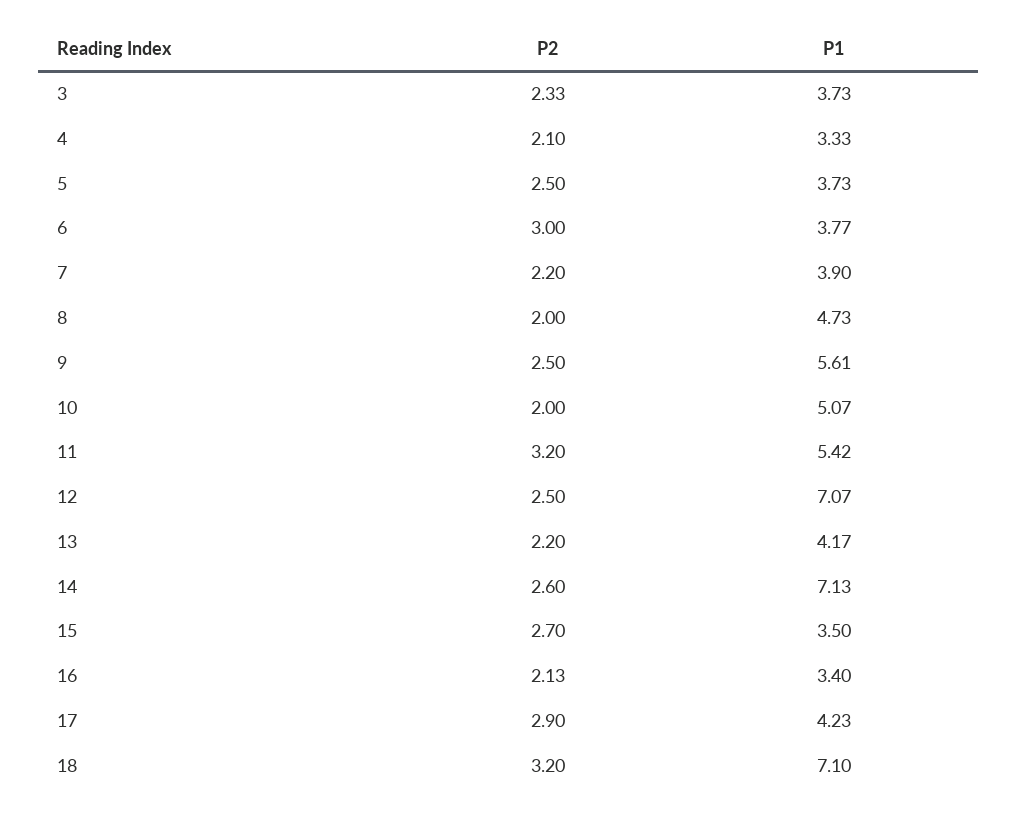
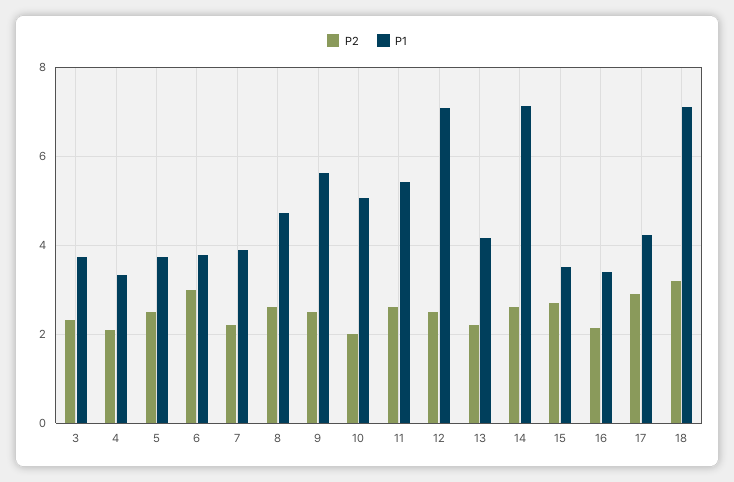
  {
    "P2": {
      "3": 2.33,
      "4": 2.1,
      "5": 2.5,
      "6": 3,
      "7": 2.2,
-     "8": 2,
+     "8": 2.6,
      "9": 2.5,
      "10": 2,
-     "11": 3.2,
+     "11": 2.6,
      "12": 2.5,
      "13": 2.2,
      "14": 2.6,
      "15": 2.7,
      "16": 2.13,
      "17": 2.9,
      "18": 3.2
    },
    "P1": {
      "3": 3.73,
      "4": 3.33,
      "5": 3.73,
      "6": 3.77,
      "7": 3.9,
      "8": 4.73,
      "9": 5.61,
      "10": 5.07,
      "11": 5.42,
      "12": 7.07,
      "13": 4.17,
      "14": 7.13,
      "15": 3.5,
      "16": 3.4,
      "17": 4.23,
      "18": 7.1
    }
  }

